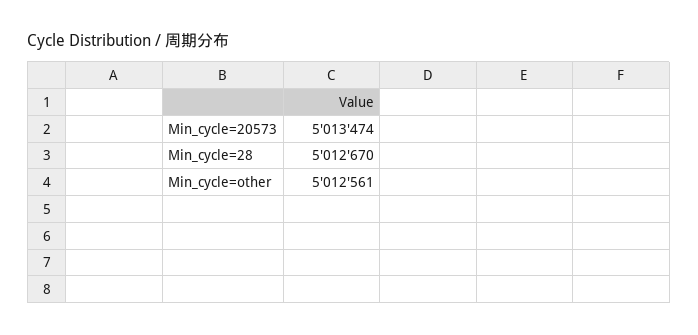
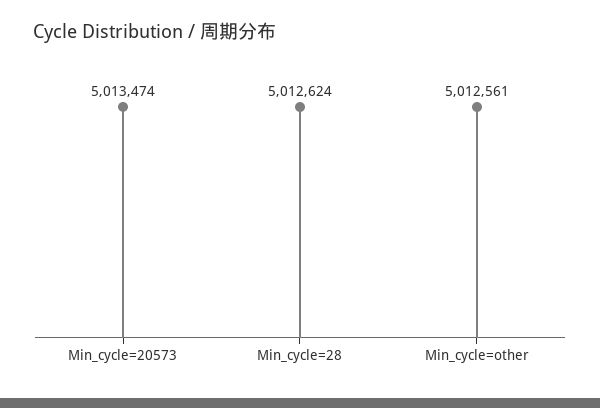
  {
    "Min_cycle=20573": 5013474,
-   "Min_cycle=28": 5012670,
+   "Min_cycle=28": 5012624,
    "Min_cycle=other": 5012561
  }

